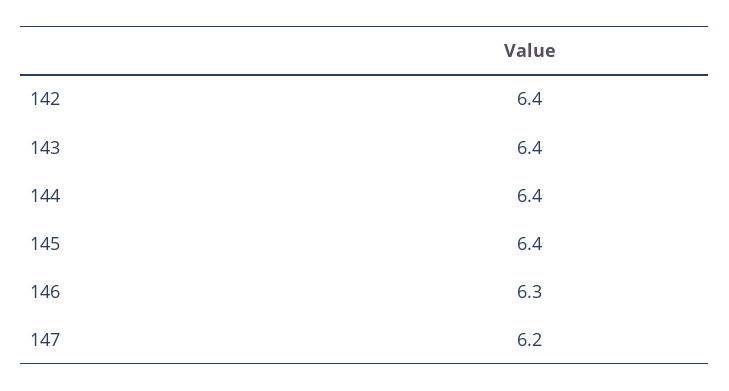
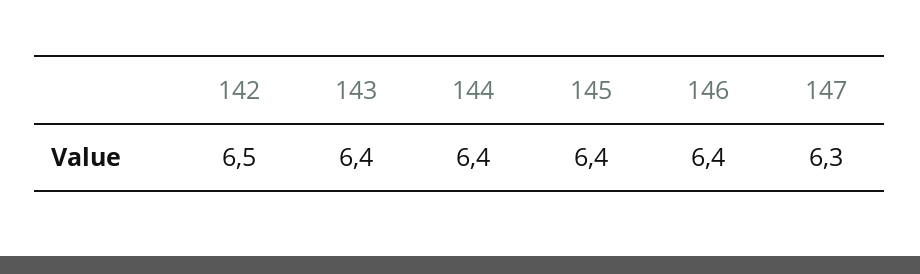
  {
-   "142": 6.4,
+   "142": 6.5,
    "143": 6.4,
    "144": 6.4,
    "145": 6.4,
-   "146": 6.3,
+   "146": 6.4,
-   "147": 6.2
+   "147": 6.3
  }

